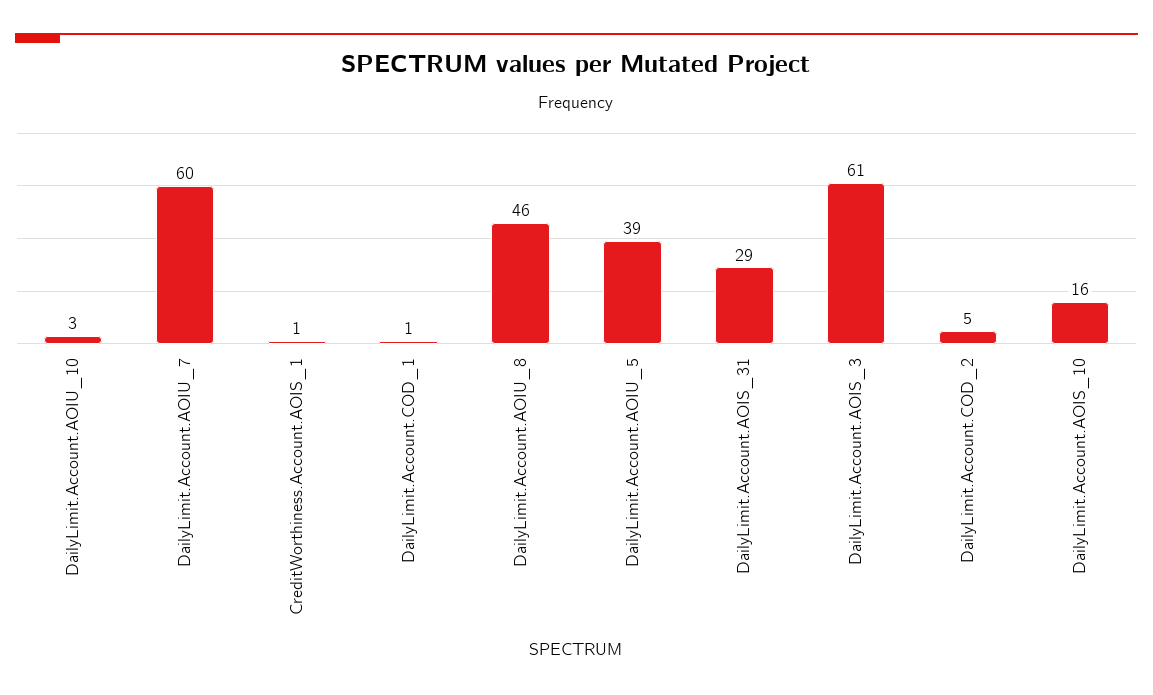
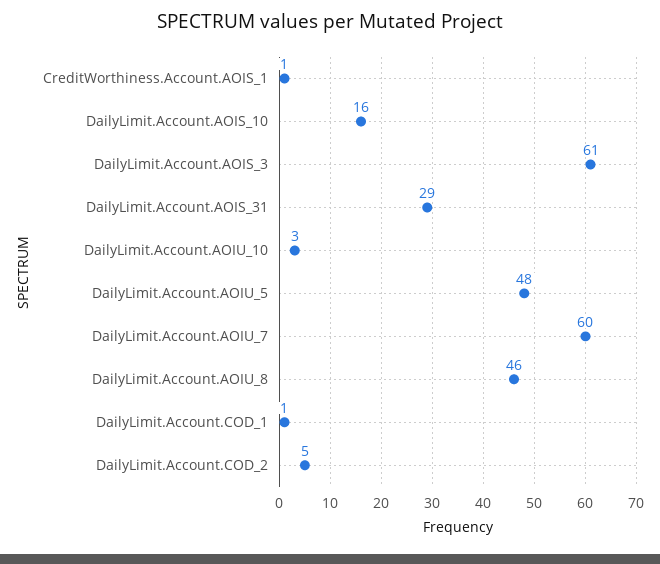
  {
    "DailyLimit.Account.AOIU_10": 3,
    "DailyLimit.Account.AOIU_7": 60,
    "CreditWorthiness.Account.AOIS_1": 1,
    "DailyLimit.Account.COD_1": 1,
    "DailyLimit.Account.AOIU_8": 46,
-   "DailyLimit.Account.AOIU_5": 39,
+   "DailyLimit.Account.AOIU_5": 48,
    "DailyLimit.Account.AOIS_31": 29,
    "DailyLimit.Account.AOIS_3": 61,
    "DailyLimit.Account.COD_2": 5,
    "DailyLimit.Account.AOIS_10": 16
  }

